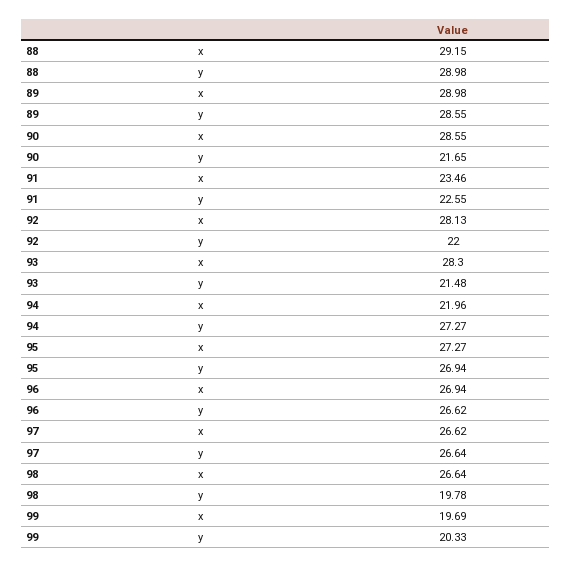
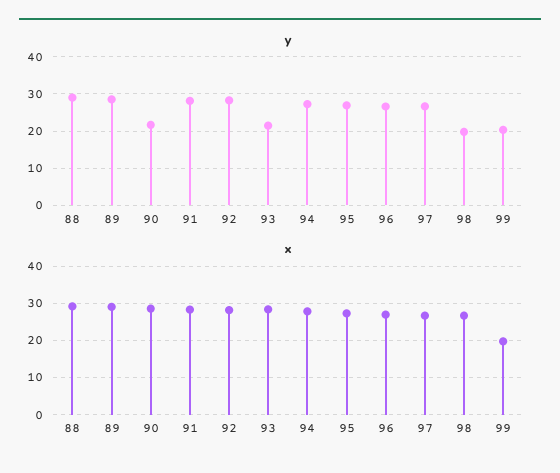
  {
    "x": {
      "88": 29.15,
      "89": 28.98,
      "90": 28.55,
-     "91": 23.46,
+     "91": 28,
      "92": 28.13,
      "93": 28.3,
-     "94": 21.96,
+     "94": 28,
      "95": 27.27,
      "96": 26.94,
      "97": 26.62,
      "98": 26.64,
      "99": 19.69
    },
    "y": {
      "88": 28.98,
      "89": 28.55,
      "90": 21.65,
-     "91": 22.55,
+     "91": 28,
-     "92": 22,
+     "92": 28,
      "93": 21.48,
      "94": 27.27,
      "95": 26.94,
      "96": 26.62,
      "97": 26.64,
      "98": 19.78,
      "99": 20.33
    }
  }

